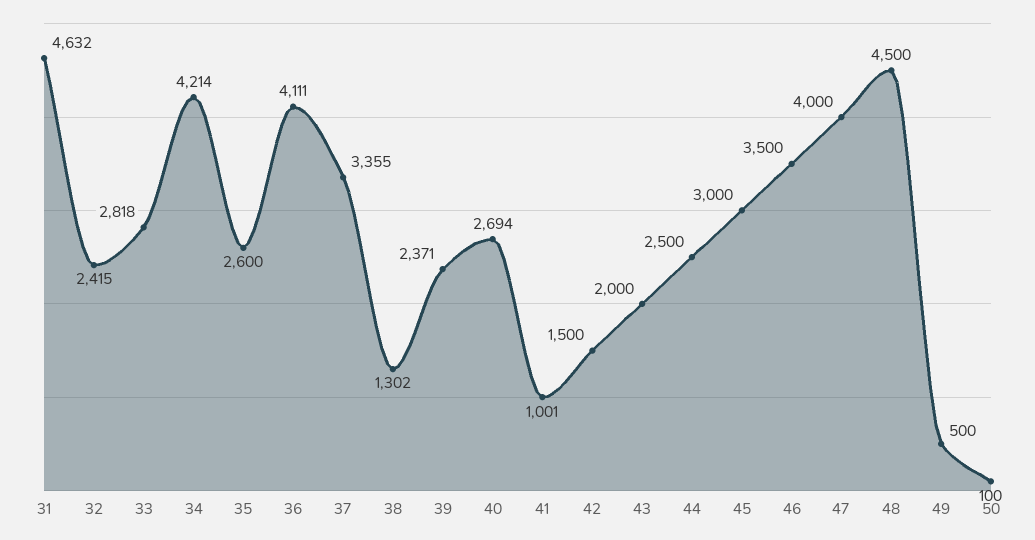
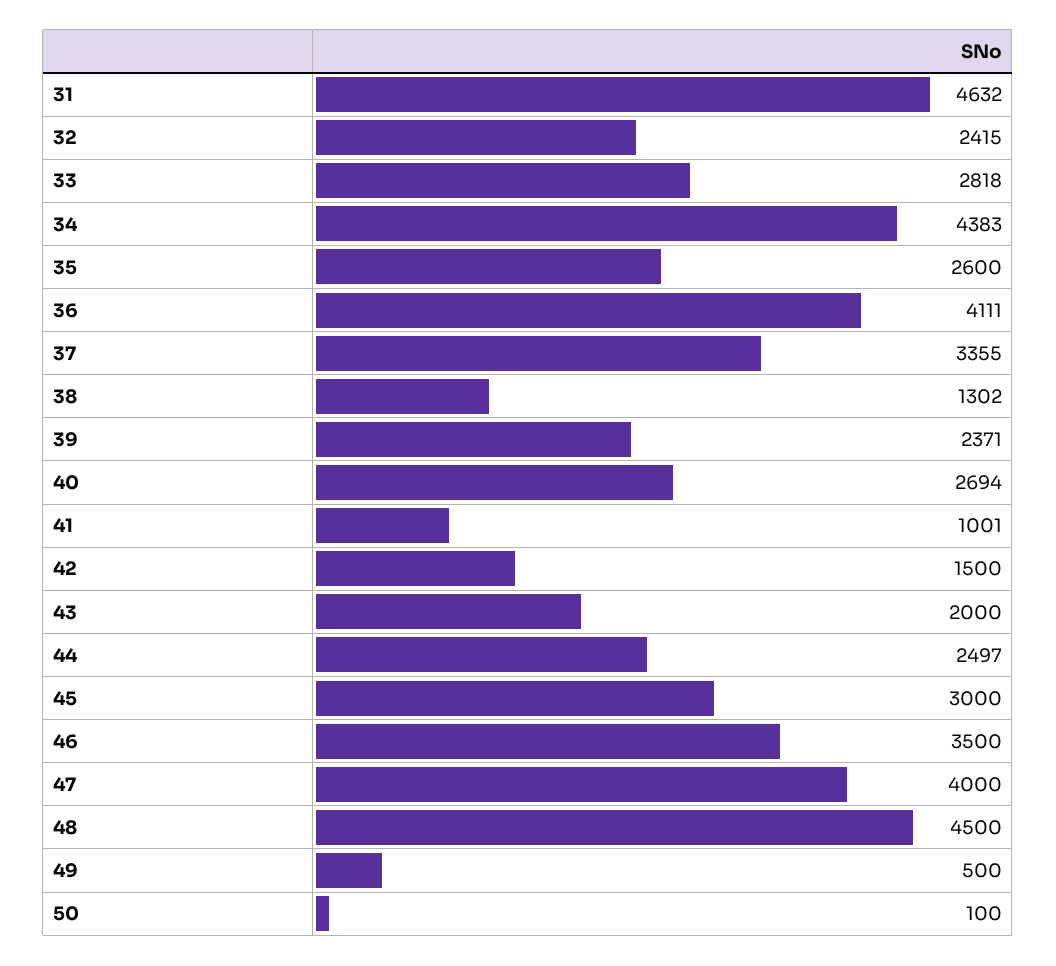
  {
    "31": 4632,
    "32": 2415,
    "33": 2818,
-   "34": 4214,
+   "34": 4383,
    "35": 2600,
    "36": 4111,
    "37": 3355,
    "38": 1302,
    "39": 2371,
    "40": 2694,
    "41": 1001,
    "42": 1500,
    "43": 2000,
-   "44": 2500,
+   "44": 2497,
    "45": 3000,
    "46": 3500,
    "47": 4000,
    "48": 4500,
    "49": 500,
    "50": 100
  }

